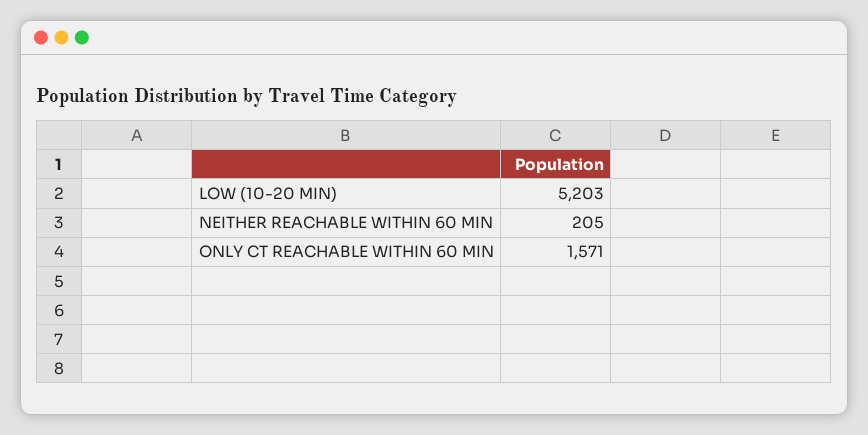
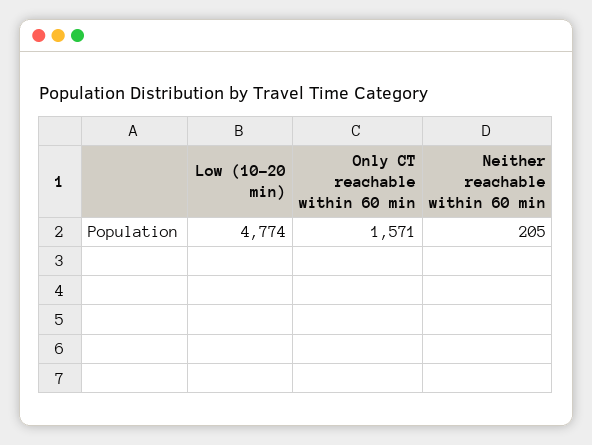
  {
-   "LOW (10-20 MIN)": 5203,
+   "LOW (10-20 MIN)": 4774,
    "NEITHER REACHABLE WITHIN 60 MIN": 205,
    "ONLY CT REACHABLE WITHIN 60 MIN": 1571
  }

